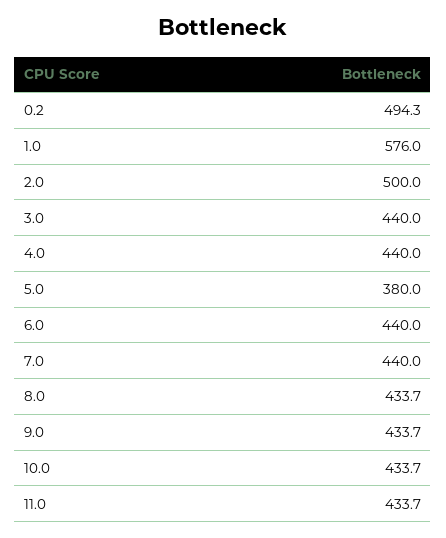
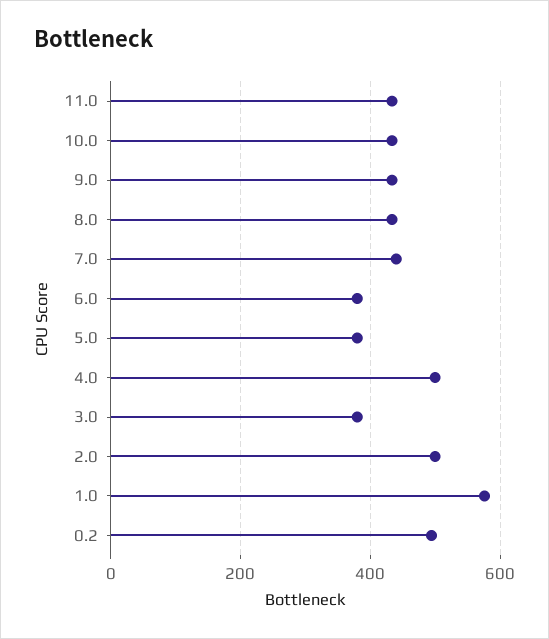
  {
    "0.2": 494.3,
    "1.0": 576,
    "2.0": 500,
-   "3.0": 440,
+   "3.0": 380,
-   "4.0": 440,
+   "4.0": 500,
    "5.0": 380,
-   "6.0": 440,
+   "6.0": 380,
    "7.0": 440,
    "8.0": 433.7,
    "9.0": 433.7,
    "10.0": 433.7,
    "11.0": 433.7
  }

